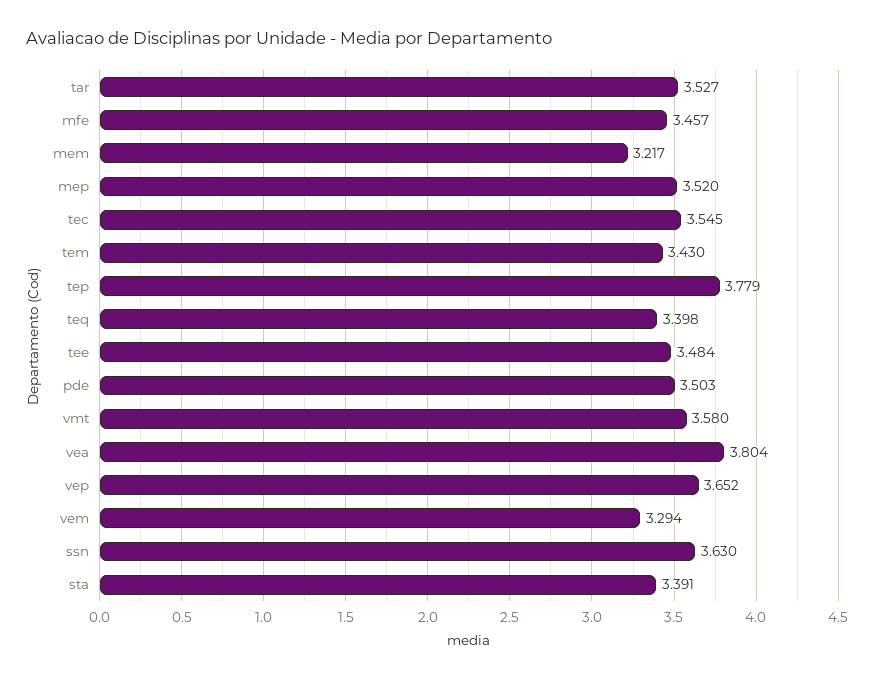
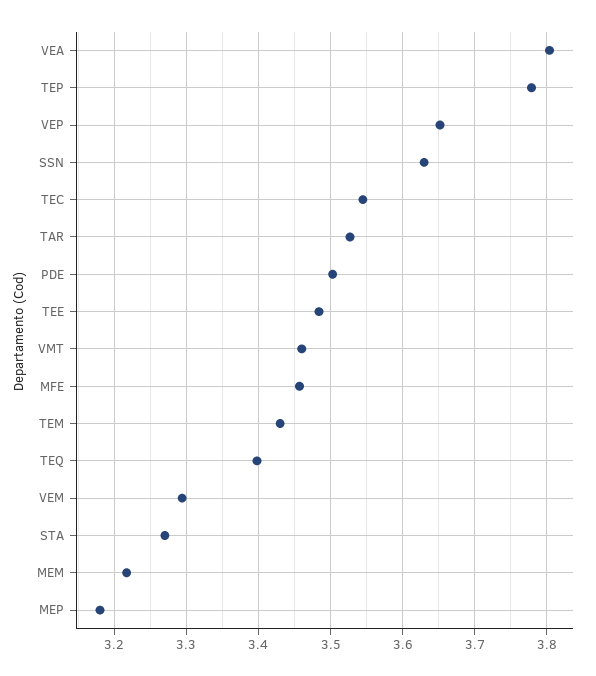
  {
    "tar": 3.527,
    "mfe": 3.457,
    "mem": 3.217,
-   "mep": 3.52,
+   "mep": 3.18,
    "tec": 3.545,
    "tem": 3.43,
    "tep": 3.779,
    "teq": 3.398,
    "tee": 3.484,
    "pde": 3.503,
-   "vmt": 3.58,
+   "vmt": 3.46,
    "vea": 3.804,
    "vep": 3.652,
    "vem": 3.294,
    "ssn": 3.63,
-   "sta": 3.391
+   "sta": 3.27
  }

